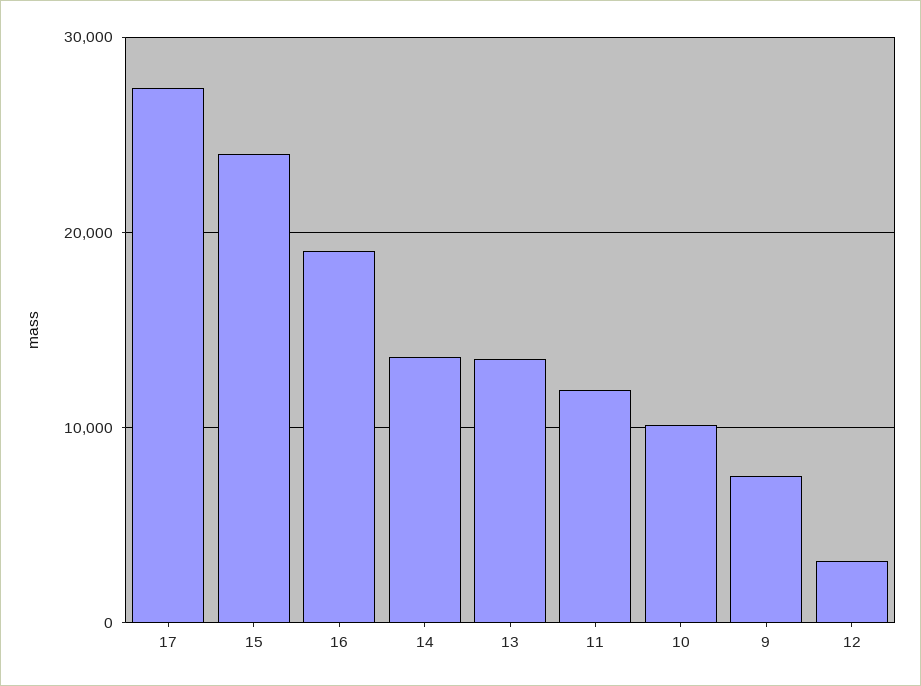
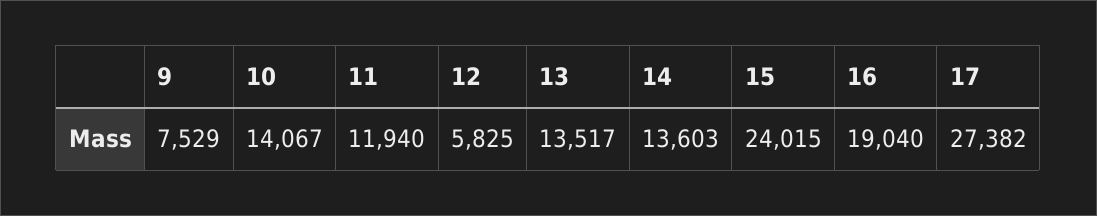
  {
    "17": 27382,
    "15": 24015,
    "16": 19040,
    "14": 13603,
    "13": 13517,
    "11": 11940,
-   "10": 10000,
+   "10": 14067,
    "9": 7529,
-   "12": 3000
+   "12": 5825
  }

